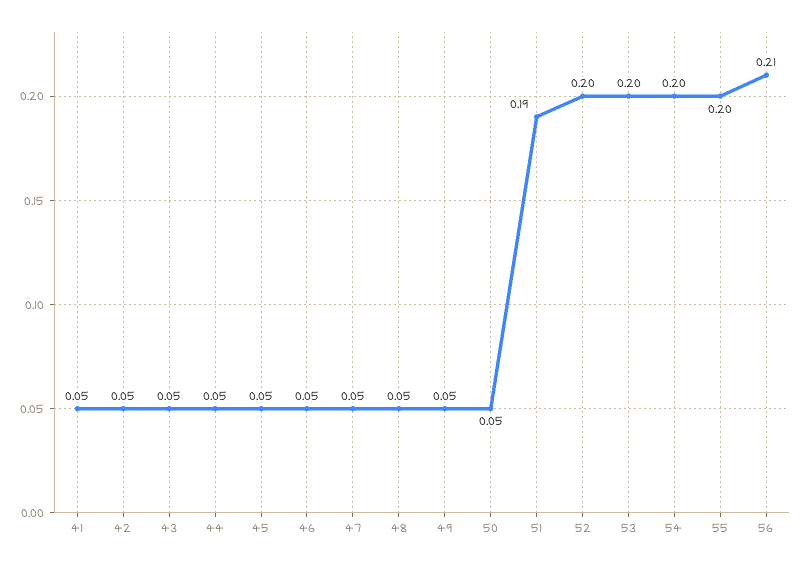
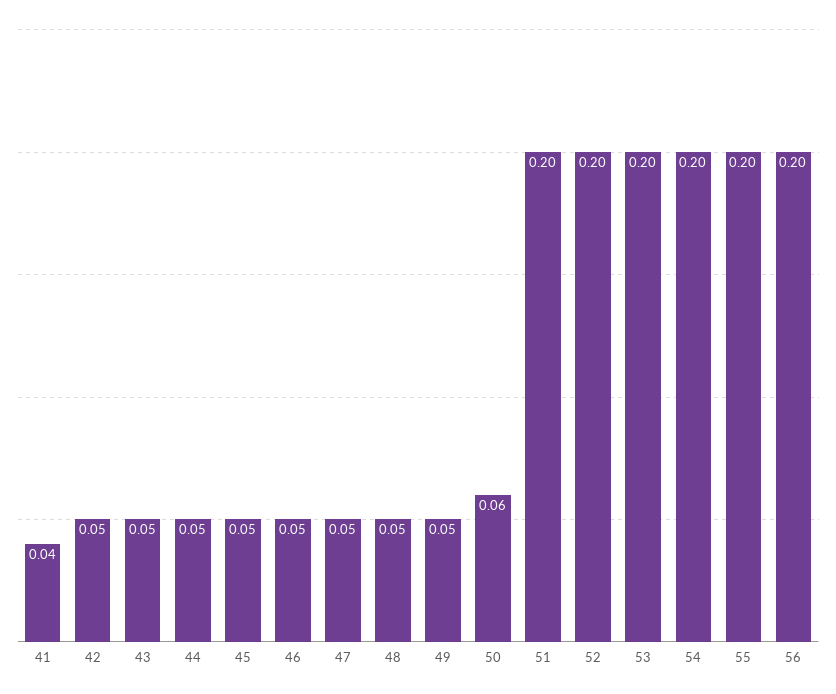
  {
-   "41": 0.05,
+   "41": 0.04,
    "42": 0.05,
    "43": 0.05,
    "44": 0.05,
    "45": 0.05,
    "46": 0.05,
    "47": 0.05,
    "48": 0.05,
    "49": 0.05,
-   "50": 0.05,
+   "50": 0.06,
-   "51": 0.19,
+   "51": 0.2,
    "52": 0.2,
    "53": 0.2,
    "54": 0.2,
    "55": 0.2,
-   "56": 0.21
+   "56": 0.2
  }

